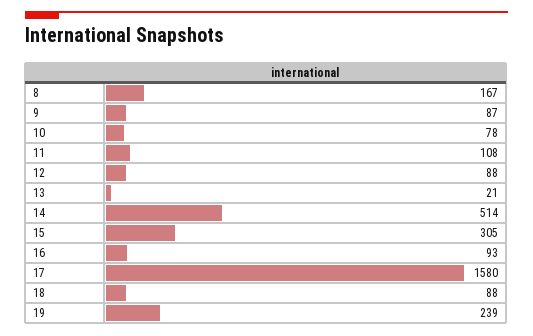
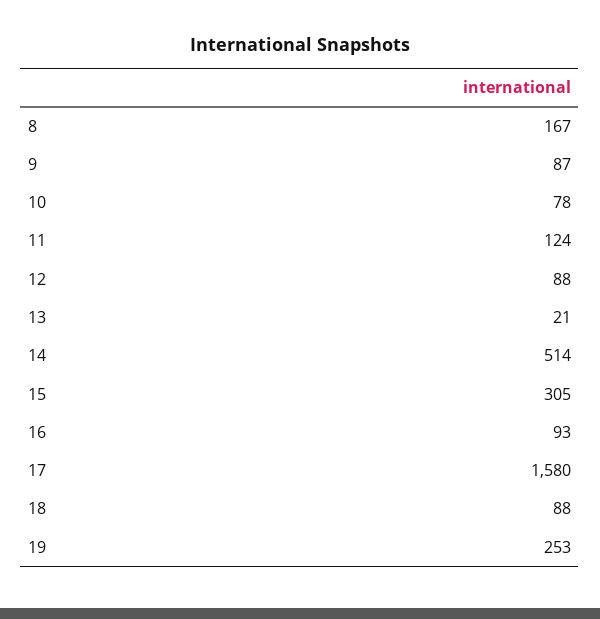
  {
    "8": 167,
    "9": 87,
    "10": 78,
-   "11": 108,
+   "11": 124,
    "12": 88,
    "13": 21,
    "14": 514,
    "15": 305,
    "16": 93,
    "17": 1580,
    "18": 88,
-   "19": 239
+   "19": 253
  }

